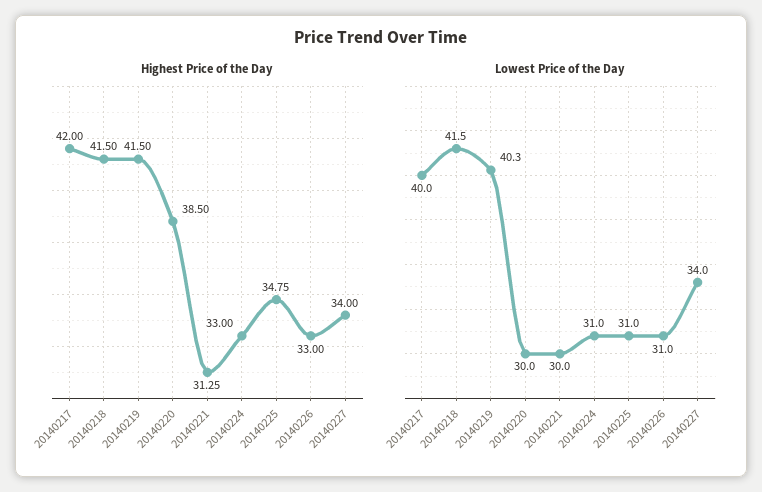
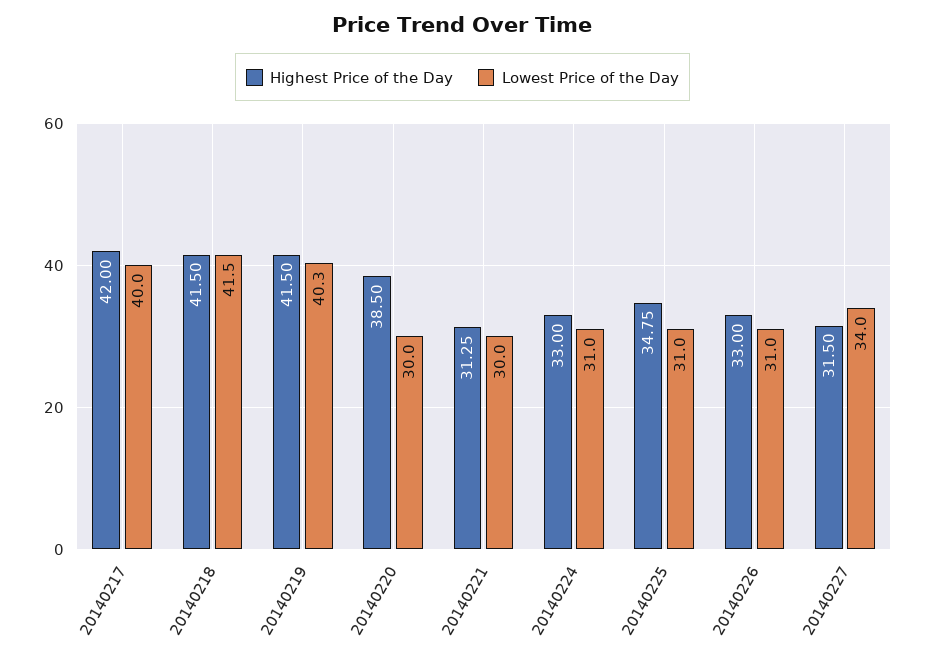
  {
    "Highest Price of the Day": {
      "20140217": 42,
      "20140218": 41.5,
      "20140219": 41.5,
      "20140220": 38.5,
      "20140221": 31.25,
      "20140224": 33,
      "20140225": 34.75,
      "20140226": 33,
-     "20140227": 34
+     "20140227": 31.5
    },
    "Lowest Price of the Day": {
      "20140217": 40,
      "20140218": 41.5,
      "20140219": 40.3,
      "20140220": 30,
      "20140221": 30,
      "20140224": 31,
      "20140225": 31,
      "20140226": 31,
      "20140227": 34
    }
  }

